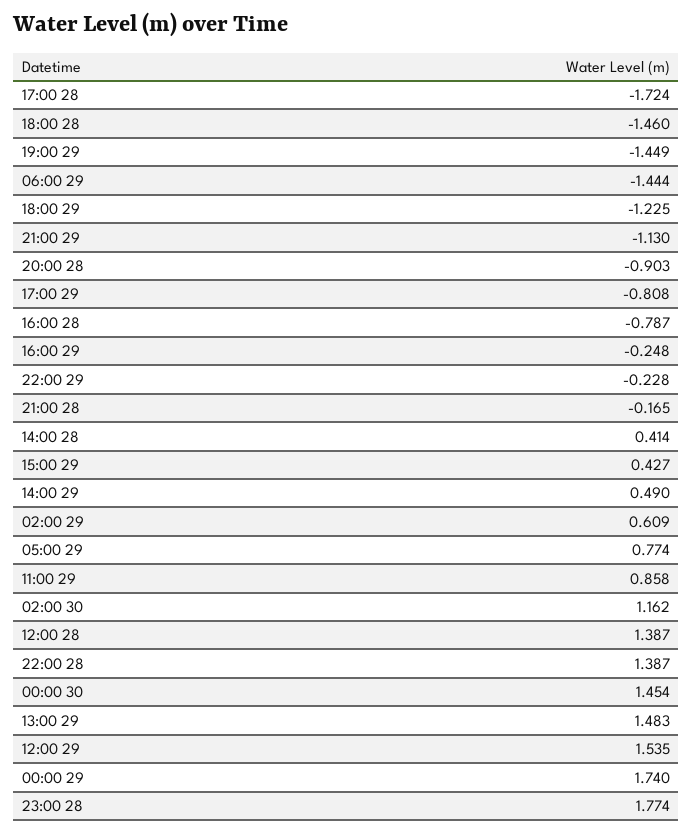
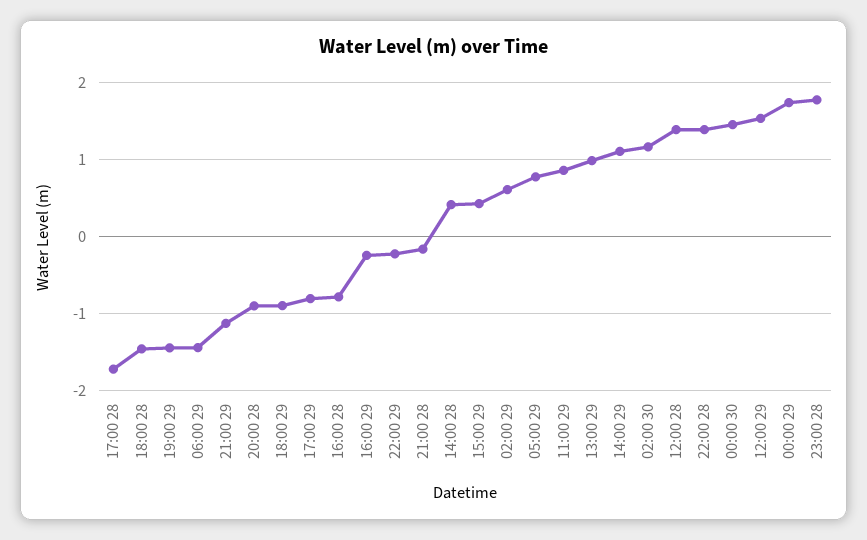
  {
    "17:00 28": -1.724,
    "18:00 28": -1.46,
    "19:00 29": -1.449,
    "06:00 29": -1.444,
-   "18:00 29": -1.225,
+   "18:00 29": -0.9,
    "21:00 29": -1.13,
    "20:00 28": -0.903,
    "17:00 29": -0.808,
    "16:00 28": -0.787,
    "16:00 29": -0.248,
    "22:00 29": -0.228,
    "21:00 28": -0.165,
    "14:00 28": 0.414,
    "15:00 29": 0.427,
-   "14:00 29": 0.49,
+   "14:00 29": 1.1,
    "02:00 29": 0.609,
    "05:00 29": 0.774,
    "11:00 29": 0.858,
    "02:00 30": 1.162,
    "12:00 28": 1.387,
    "22:00 28": 1.387,
    "00:00 30": 1.454,
-   "13:00 29": 1.483,
+   "13:00 29": 1,
    "12:00 29": 1.535,
    "00:00 29": 1.74,
    "23:00 28": 1.774
  }

